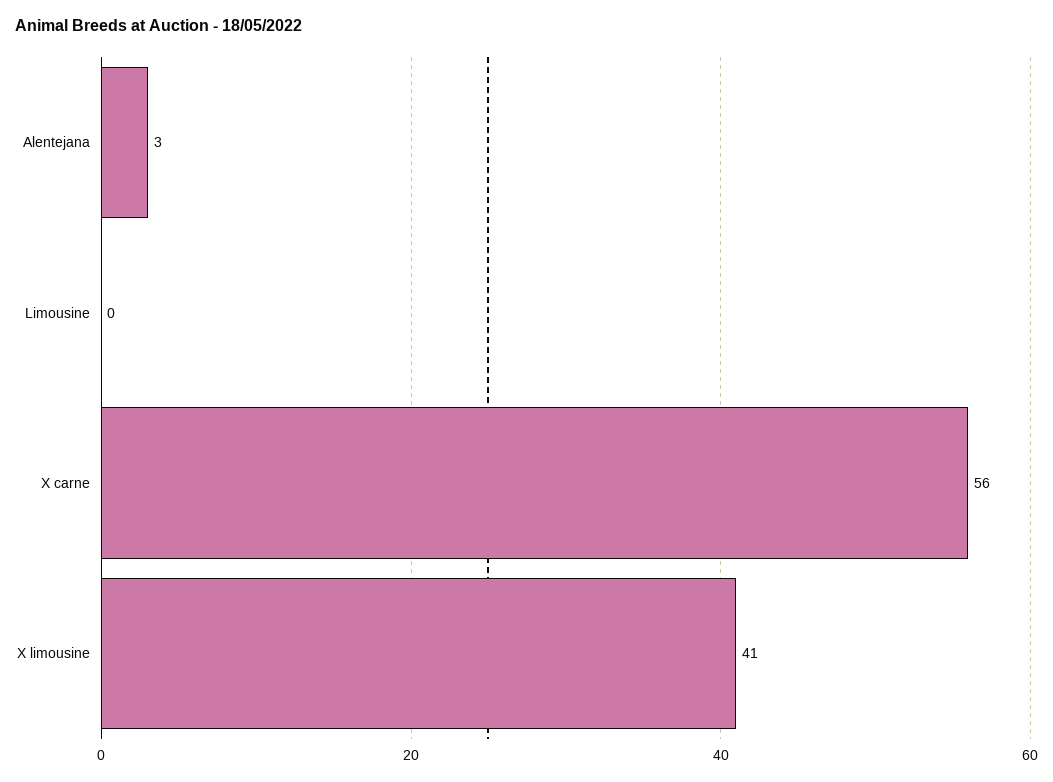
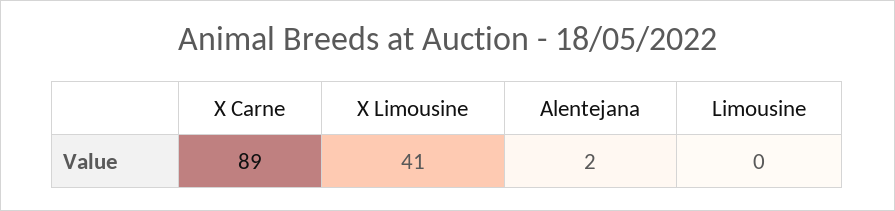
  {
-   "Alentejana": 3,
+   "Alentejana": 2,
    "Limousine": 0,
-   "X carne": 56,
+   "X carne": 89,
    "X limousine": 41
  }

